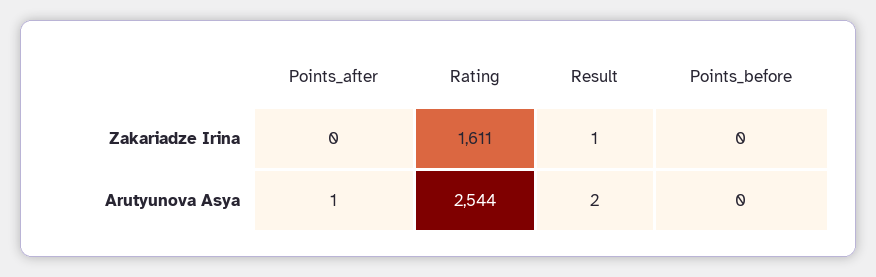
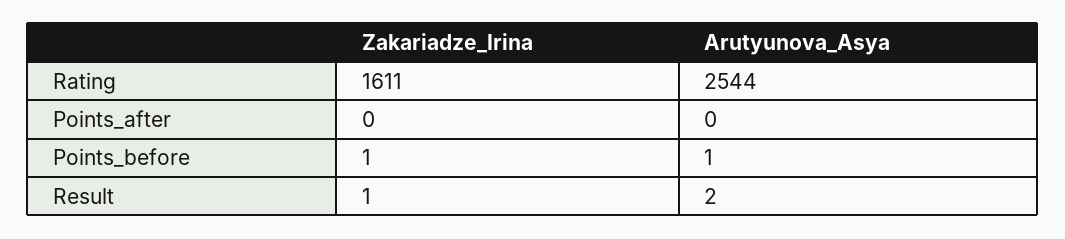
  {
    "Points_after": {
      "Zakariadze Irina": 0,
-     "Arutyunova Asya": 1
+     "Arutyunova Asya": 0
    },
    "Rating": {
      "Zakariadze Irina": 1611,
      "Arutyunova Asya": 2544
    },
    "Result": {
      "Zakariadze Irina": 1,
      "Arutyunova Asya": 2
    },
    "Points_before": {
-     "Zakariadze Irina": 0,
+     "Zakariadze Irina": 1,
-     "Arutyunova Asya": 0
+     "Arutyunova Asya": 1
    }
  }

